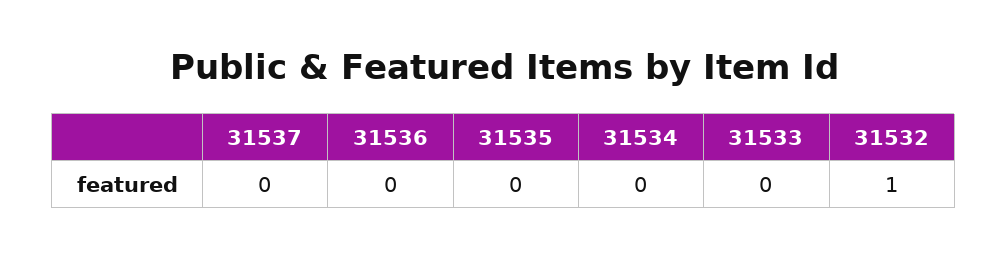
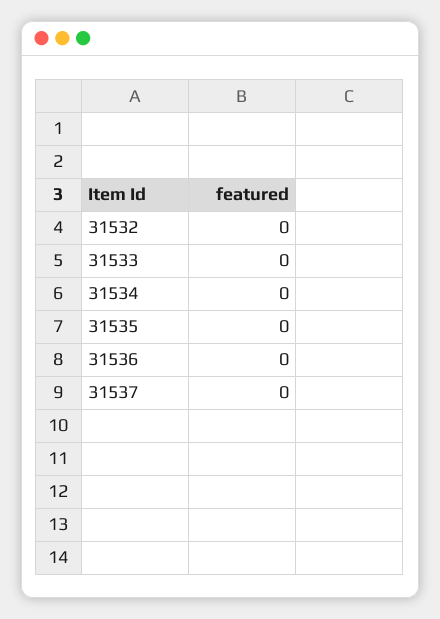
  {
    "31537": 0,
    "31536": 0,
    "31535": 0,
    "31534": 0,
    "31533": 0,
-   "31532": 1
+   "31532": 0
  }

